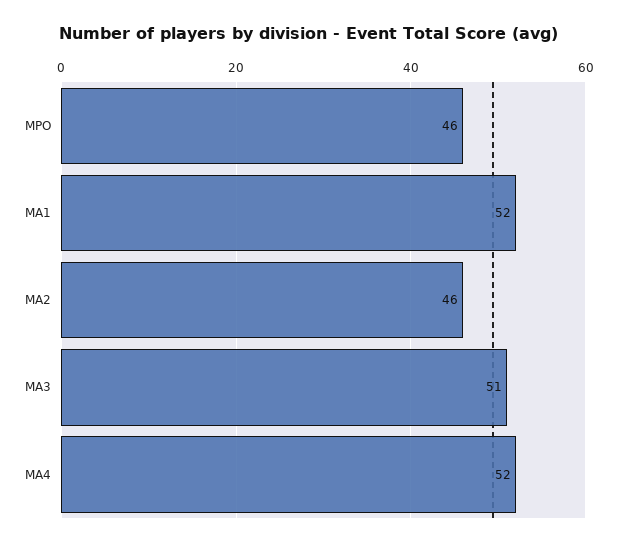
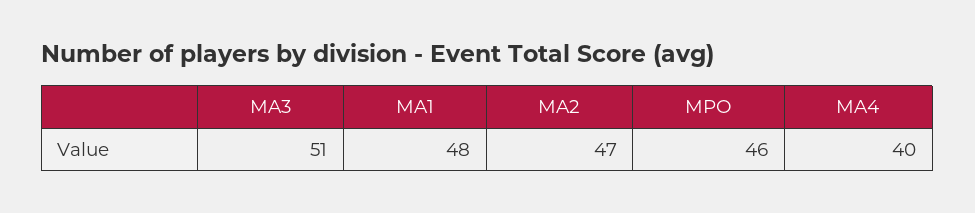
  {
    "MPO": 46,
-   "MA1": 52,
+   "MA1": 48,
-   "MA2": 46,
+   "MA2": 47,
    "MA3": 51,
-   "MA4": 52
+   "MA4": 40
  }

